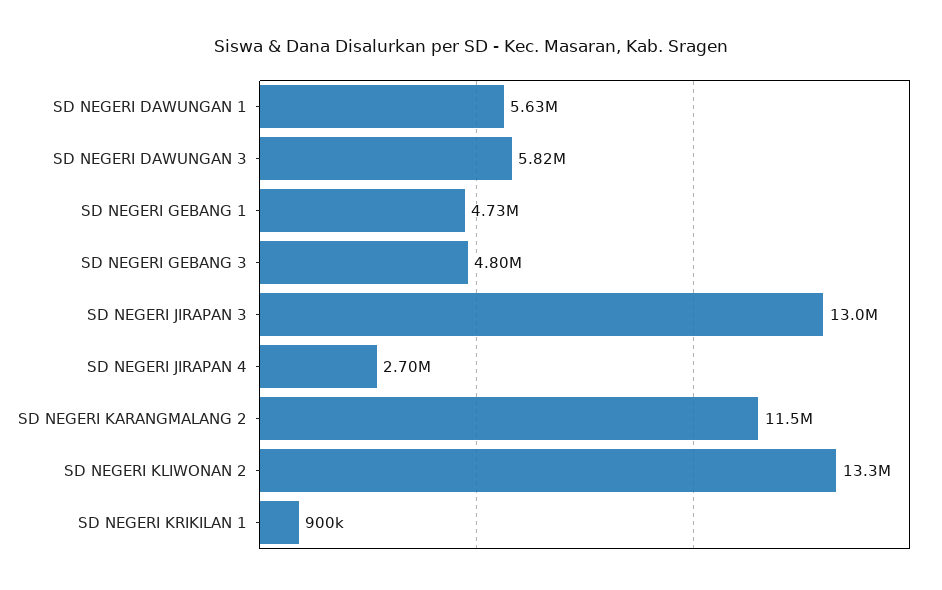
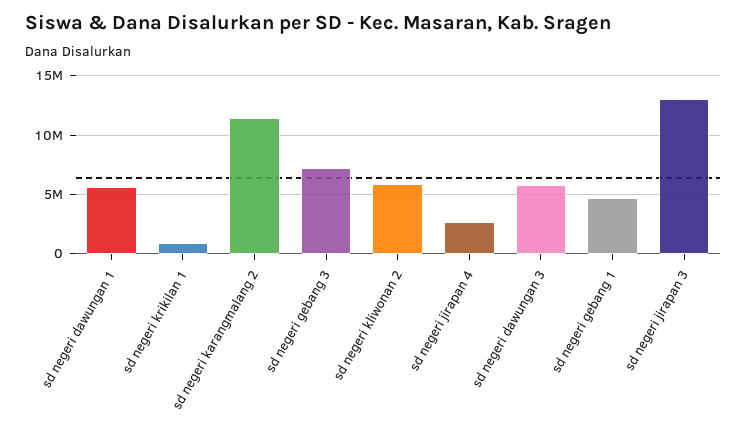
  {
    "SD NEGERI DAWUNGAN 1": 5630000,
    "SD NEGERI DAWUNGAN 3": 5820000,
    "SD NEGERI GEBANG 1": 4730000,
-   "SD NEGERI GEBANG 3": 4800000,
+   "SD NEGERI GEBANG 3": 7000000,
    "SD NEGERI JIRAPAN 3": 13000000,
    "SD NEGERI JIRAPAN 4": 2700000,
    "SD NEGERI KARANGMALANG 2": 11500000,
-   "SD NEGERI KLIWONAN 2": 13300000,
+   "SD NEGERI KLIWONAN 2": 6000000,
    "SD NEGERI KRIKILAN 1": 900000
  }

